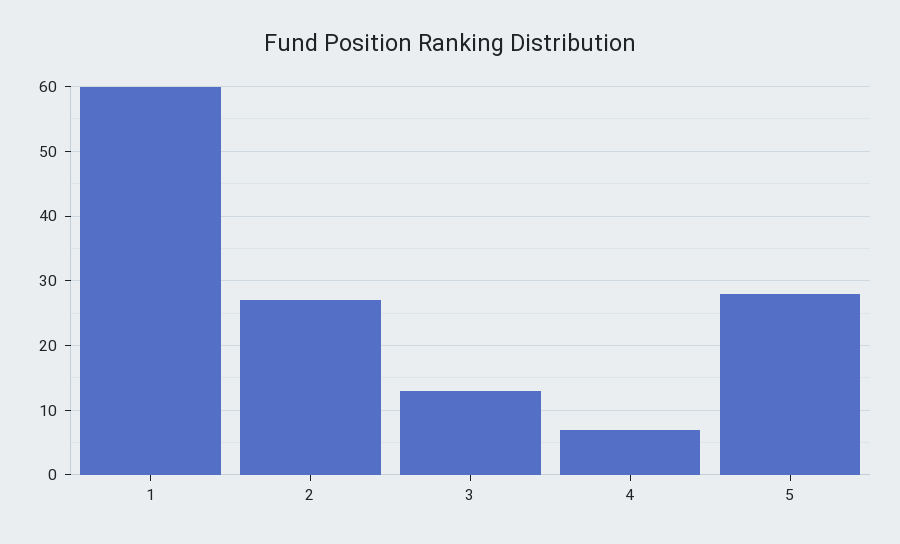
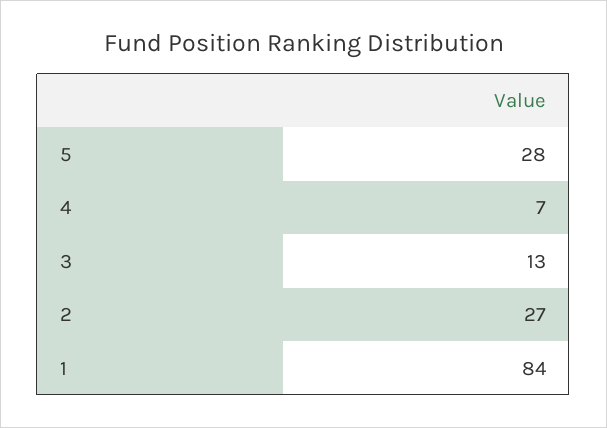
  {
-   "1": 60,
+   "1": 84,
    "2": 27,
    "3": 13,
    "4": 7,
    "5": 28
  }

